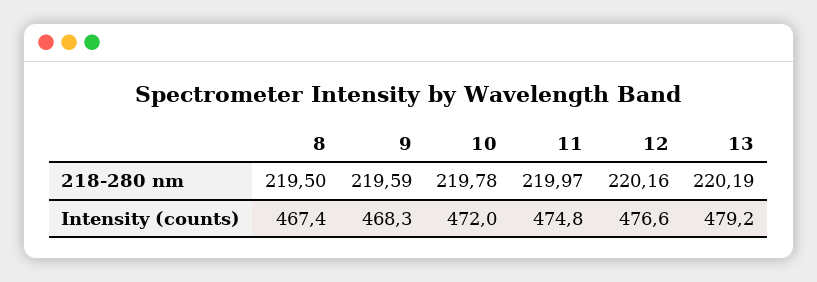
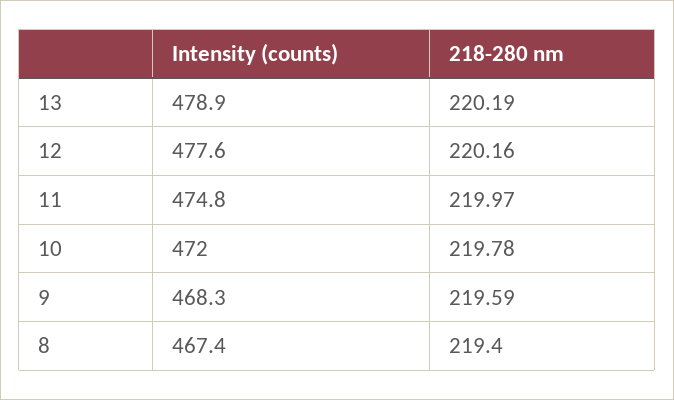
  {
    "8": {
-     "218-280 nm": 219.5,
+     "218-280 nm": 219.4,
      "Intensity (counts)": 467.4
    },
    "9": {
      "218-280 nm": 219.59,
      "Intensity (counts)": 468.3
    },
    "10": {
      "218-280 nm": 219.78,
      "Intensity (counts)": 472
    },
    "11": {
      "218-280 nm": 219.97,
      "Intensity (counts)": 474.8
    },
    "12": {
      "218-280 nm": 220.16,
-     "Intensity (counts)": 476.6
+     "Intensity (counts)": 477.6
    },
    "13": {
      "218-280 nm": 220.19,
-     "Intensity (counts)": 479.2
+     "Intensity (counts)": 478.9
    }
  }

